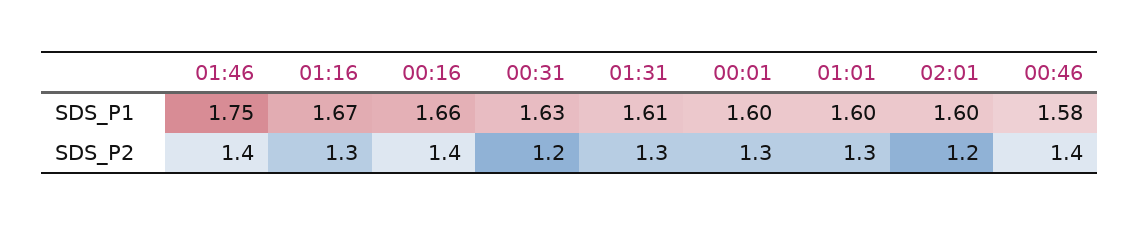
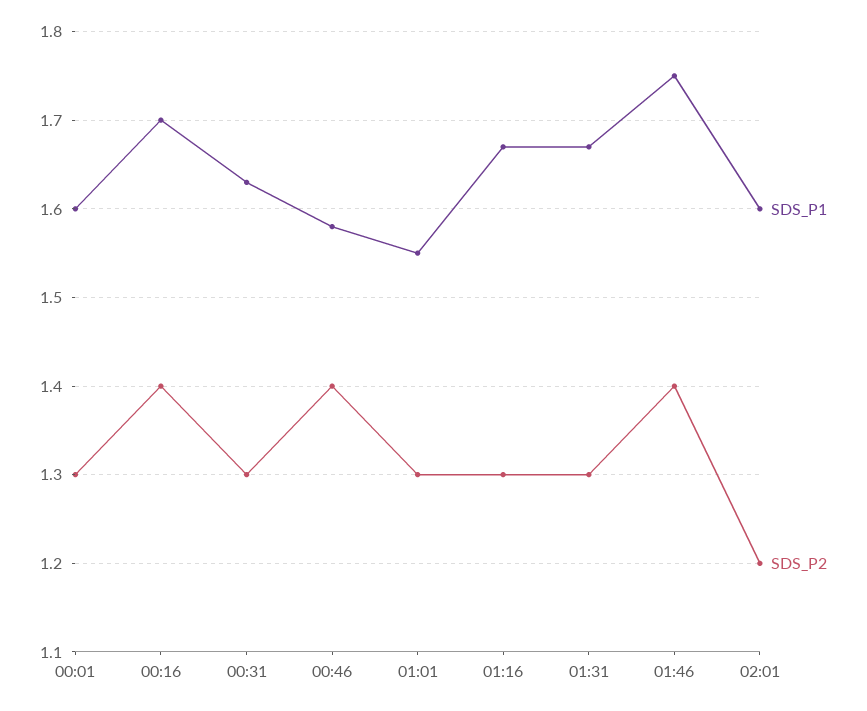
  {
    "SDS_P1": {
      "01:46": 1.75,
      "01:16": 1.67,
-     "00:16": 1.66,
+     "00:16": 1.7,
      "00:31": 1.63,
-     "01:31": 1.61,
+     "01:31": 1.67,
      "00:01": 1.6,
-     "01:01": 1.6,
+     "01:01": 1.55,
      "02:01": 1.6,
      "00:46": 1.58
    },
    "SDS_P2": {
      "01:46": 1.4,
      "01:16": 1.3,
      "00:16": 1.4,
-     "00:31": 1.2,
+     "00:31": 1.3,
      "01:31": 1.3,
      "00:01": 1.3,
      "01:01": 1.3,
      "02:01": 1.2,
      "00:46": 1.4
    }
  }

